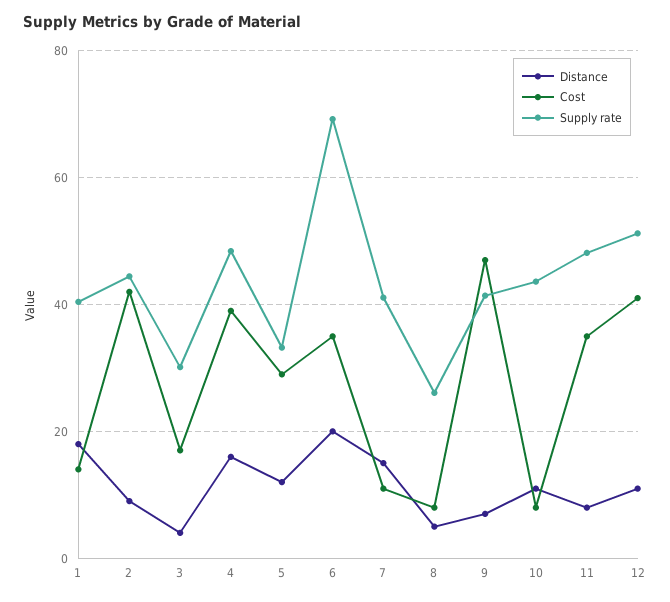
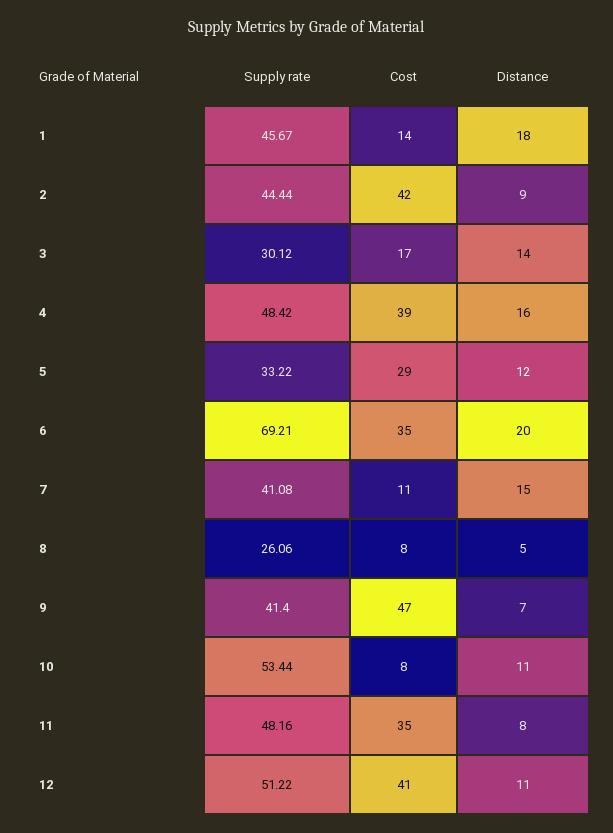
  {
    "Distance": {
      "1": 18,
      "2": 9,
-     "3": 4,
+     "3": 14,
      "4": 16,
      "5": 12,
      "6": 20,
      "7": 15,
      "8": 5,
      "9": 7,
      "10": 11,
      "11": 8,
      "12": 11
    },
    "Cost": {
      "1": 14,
      "2": 42,
      "3": 17,
      "4": 39,
      "5": 29,
      "6": 35,
      "7": 11,
      "8": 8,
      "9": 47,
      "10": 8,
      "11": 35,
      "12": 41
    },
    "Supply rate": {
-     "1": 40,
+     "1": 45.67,
      "2": 44.44,
      "3": 30.12,
      "4": 48.42,
      "5": 33.22,
      "6": 69.21,
      "7": 41.08,
      "8": 26.06,
      "9": 41.4,
-     "10": 44,
+     "10": 53.44,
      "11": 48.16,
      "12": 51.22
    }
  }

